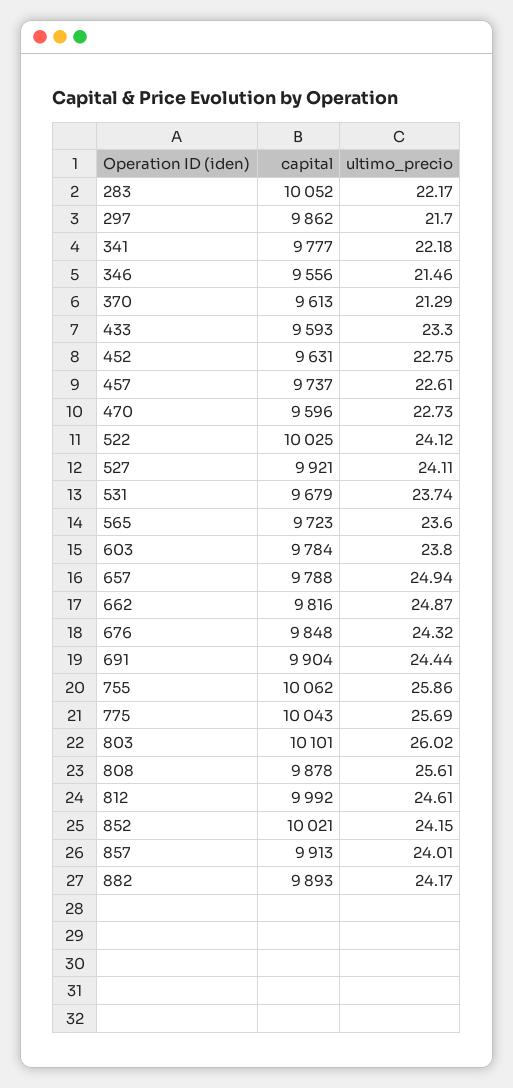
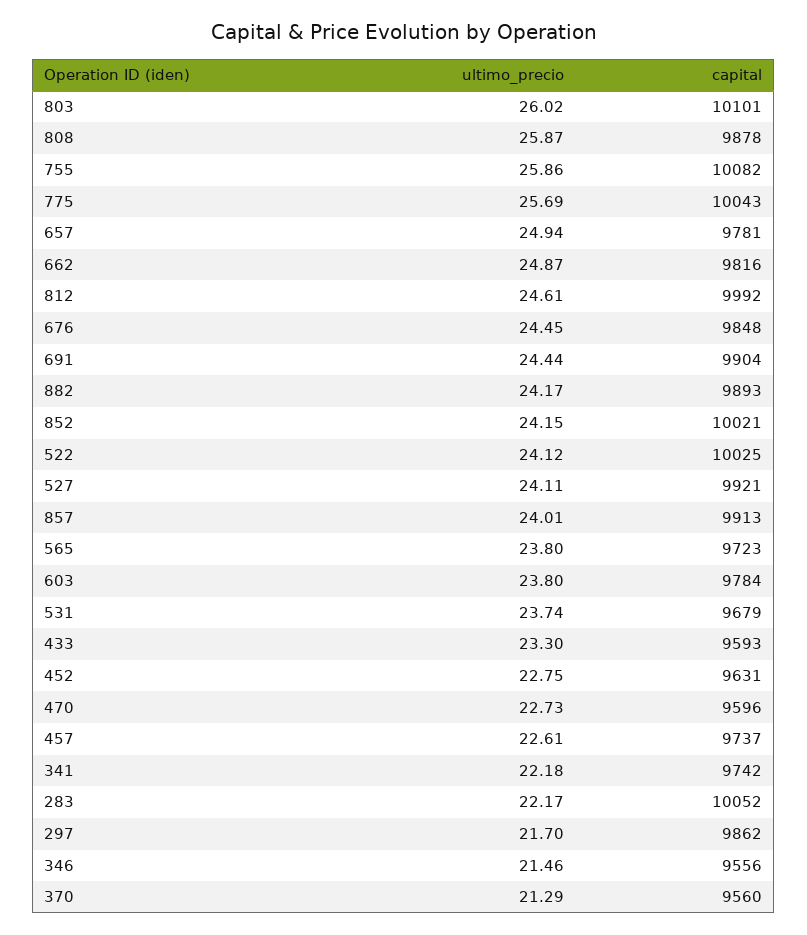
  {
    "capital": {
      "283": 10052,
      "297": 9862,
-     "341": 9777,
+     "341": 9742,
      "346": 9556,
-     "370": 9613,
+     "370": 9560,
      "433": 9593,
      "452": 9631,
      "457": 9737,
      "470": 9596,
      "522": 10025,
      "527": 9921,
      "531": 9679,
      "565": 9723,
      "603": 9784,
-     "657": 9788,
+     "657": 9781,
      "662": 9816,
      "676": 9848,
      "691": 9904,
-     "755": 10062,
+     "755": 10082,
      "775": 10043,
      "803": 10101,
      "808": 9878,
      "812": 9992,
      "852": 10021,
      "857": 9913,
      "882": 9893
    },
    "ultimo_precio": {
      "283": 22.17,
      "297": 21.7,
      "341": 22.18,
      "346": 21.46,
      "370": 21.29,
      "433": 23.3,
      "452": 22.75,
      "457": 22.61,
      "470": 22.73,
      "522": 24.12,
      "527": 24.11,
      "531": 23.74,
-     "565": 23.6,
+     "565": 23.8,
      "603": 23.8,
      "657": 24.94,
      "662": 24.87,
-     "676": 24.32,
+     "676": 24.45,
      "691": 24.44,
      "755": 25.86,
      "775": 25.69,
      "803": 26.02,
-     "808": 25.61,
+     "808": 25.87,
      "812": 24.61,
      "852": 24.15,
      "857": 24.01,
      "882": 24.17
    }
  }

